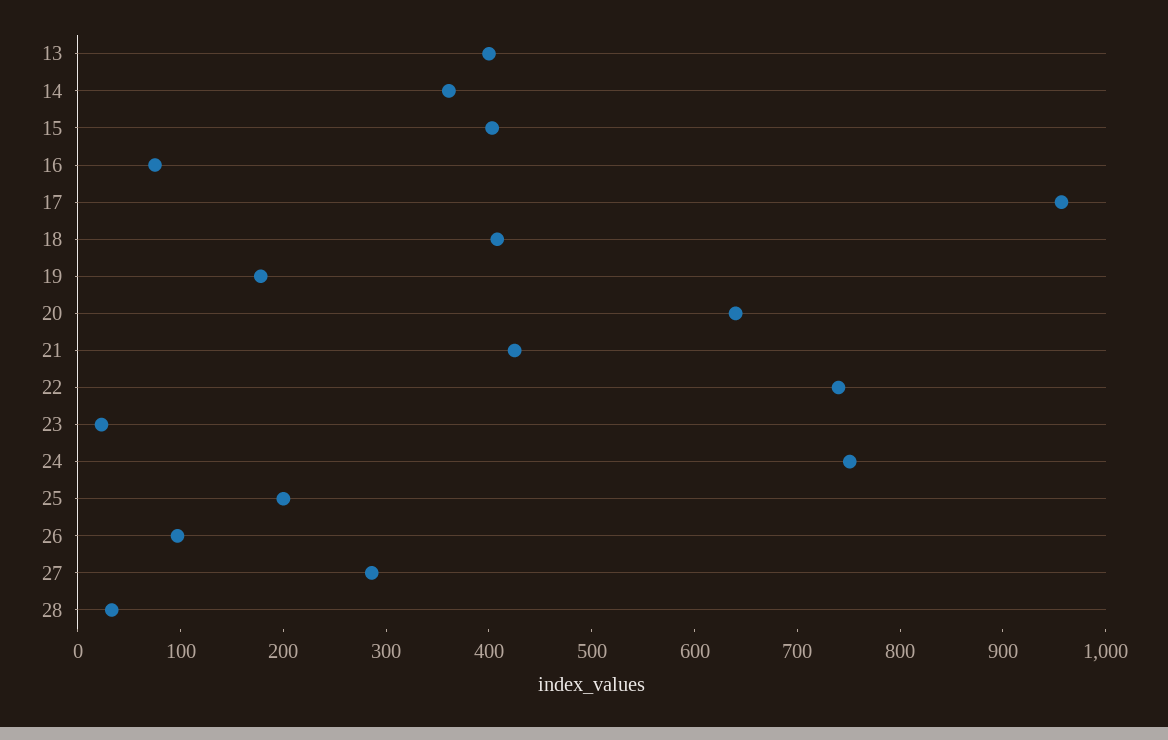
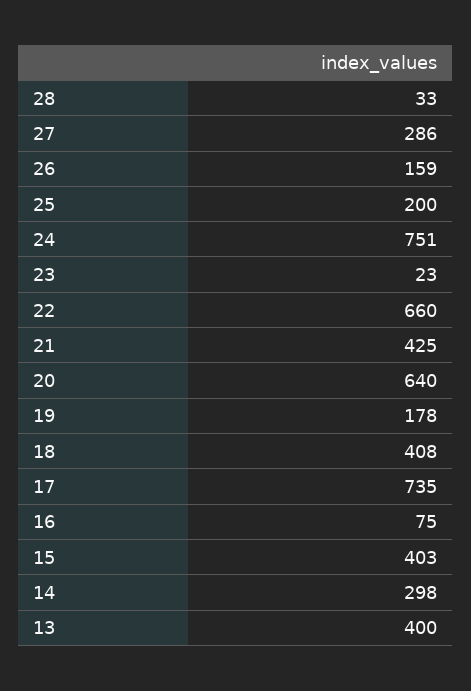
  {
    "13": 400,
-   "14": 360,
+   "14": 298,
    "15": 403,
    "16": 75,
-   "17": 960,
+   "17": 735,
    "18": 408,
    "19": 178,
    "20": 640,
    "21": 425,
-   "22": 740,
+   "22": 660,
    "23": 23,
    "24": 751,
    "25": 200,
-   "26": 100,
+   "26": 159,
    "27": 286,
    "28": 33
  }

